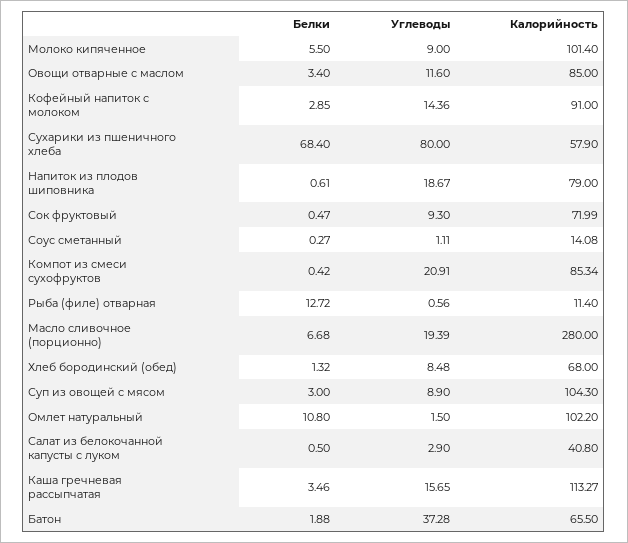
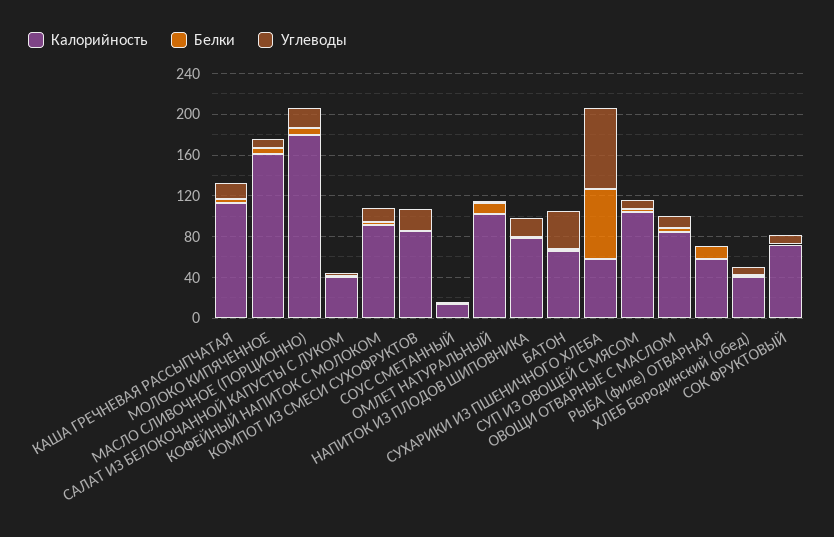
  {
    "Белки": {
      "Молоко кипяченное": 5.5,
      "Овощи отварные с маслом": 3.4,
      "Кофейный напиток с молоком": 2.85,
      "Сухарики из пшеничного хлеба": 68.4,
      "Напиток из плодов шиповника": 0.61,
      "Сок фруктовый": 0.47,
      "Соус сметанный": 0.27,
      "Компот из смеси сухофруктов": 0.42,
      "Рыба (филе) отварная": 12.72,
      "Масло сливочное (порционно)": 6.68,
      "Хлеб бородинский (обед)": 1.32,
      "Суп из овощей с мясом": 3,
      "Омлет натуральный": 10.8,
      "Салат из белокочанной капусты с луком": 0.5,
      "Каша гречневая рассыпчатая": 3.46,
      "Батон": 1.88
    },
    "Углеводы": {
      "Молоко кипяченное": 9,
      "Овощи отварные с маслом": 11.6,
      "Кофейный напиток с молоком": 14.36,
      "Сухарики из пшеничного хлеба": 80,
      "Напиток из плодов шиповника": 18.67,
      "Сок фруктовый": 9.3,
      "Соус сметанный": 1.11,
      "Компот из смеси сухофруктов": 20.91,
      "Рыба (филе) отварная": 0.56,
      "Масло сливочное (порционно)": 19.39,
      "Хлеб бородинский (обед)": 8.48,
      "Суп из овощей с мясом": 8.9,
      "Омлет натуральный": 1.5,
      "Салат из белокочанной капусты с луком": 2.9,
      "Каша гречневая рассыпчатая": 15.65,
      "Батон": 37.28
    },
    "Калорийность": {
-     "Молоко кипяченное": 101.4,
+     "Молоко кипяченное": 160,
      "Овощи отварные с маслом": 85,
      "Кофейный напиток с молоком": 91,
      "Сухарики из пшеничного хлеба": 57.9,
      "Напиток из плодов шиповника": 79,
      "Сок фруктовый": 71.99,
      "Соус сметанный": 14.08,
      "Компот из смеси сухофруктов": 85.34,
-     "Рыба (филе) отварная": 11.4,
+     "Рыба (филе) отварная": 60,
-     "Масло сливочное (порционно)": 280,
+     "Масло сливочное (порционно)": 180,
-     "Хлеб бородинский (обед)": 68,
+     "Хлеб бородинский (обед)": 40,
      "Суп из овощей с мясом": 104.3,
      "Омлет натуральный": 102.2,
      "Салат из белокочанной капусты с луком": 40.8,
      "Каша гречневая рассыпчатая": 113.27,
      "Батон": 65.5
    }
  }

